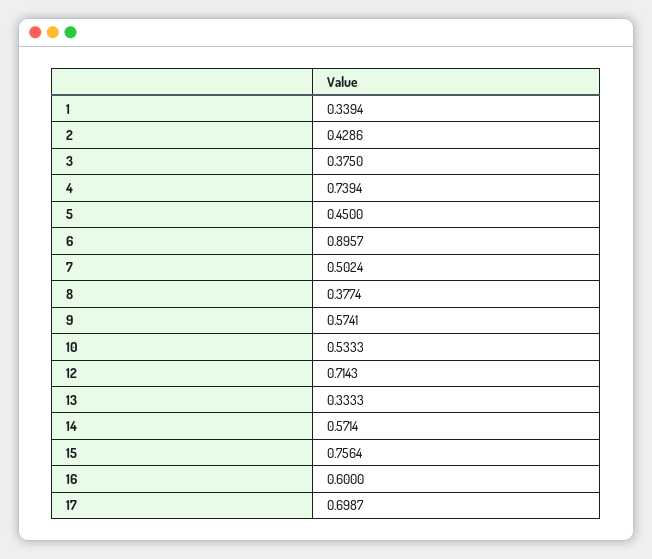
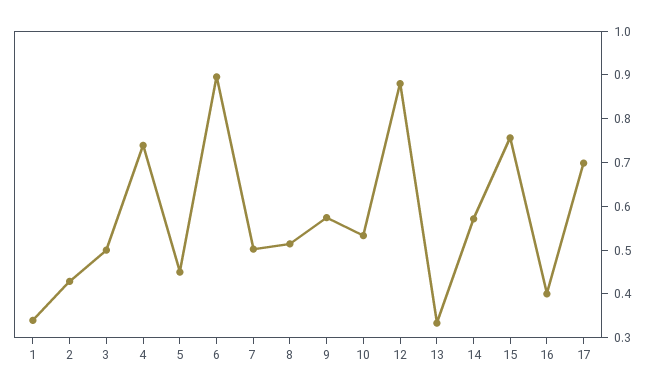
  {
    "1": 0.3394,
    "2": 0.4286,
-   "3": 0.375,
+   "3": 0.5,
    "4": 0.7394,
    "5": 0.45,
    "6": 0.8957,
    "7": 0.5024,
-   "8": 0.3774,
+   "8": 0.52,
    "9": 0.5741,
    "10": 0.5333,
-   "12": 0.7143,
+   "12": 0.88,
    "13": 0.3333,
    "14": 0.5714,
    "15": 0.7564,
-   "16": 0.6,
+   "16": 0.4,
    "17": 0.6987
  }

